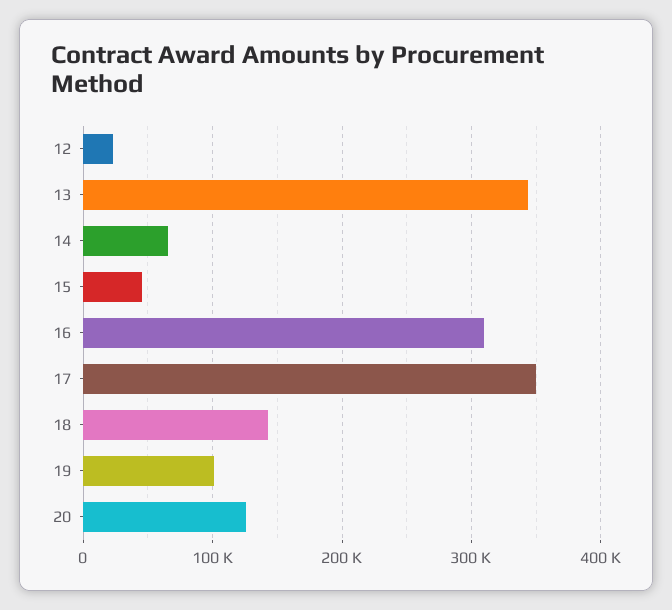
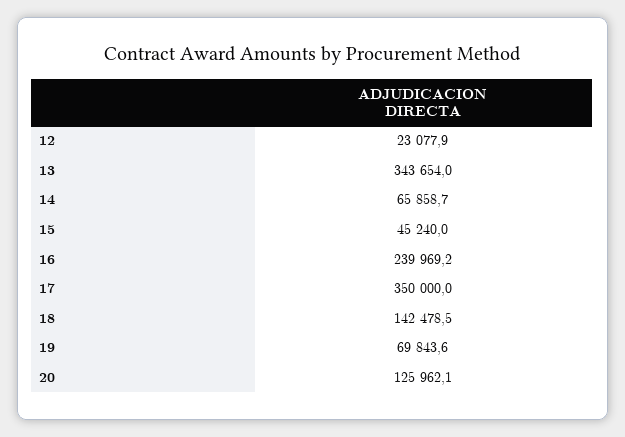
  {
    "12": 23077.9,
    "13": 343654,
    "14": 65858.7,
    "15": 45240,
-   "16": 310000,
+   "16": 239969.2,
    "17": 350000,
    "18": 142478.5,
-   "19": 100000,
+   "19": 69843.6,
    "20": 125962.1
  }

